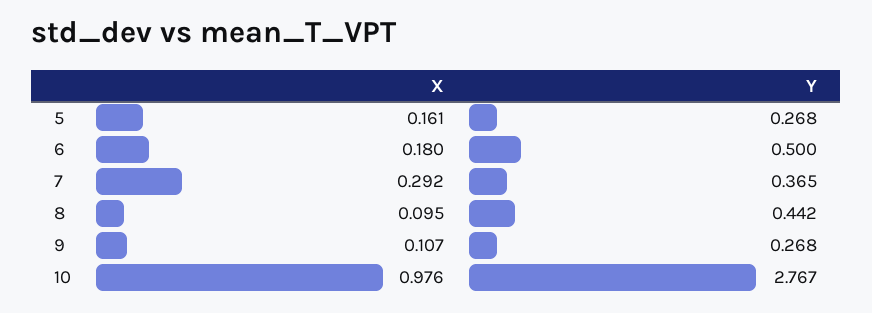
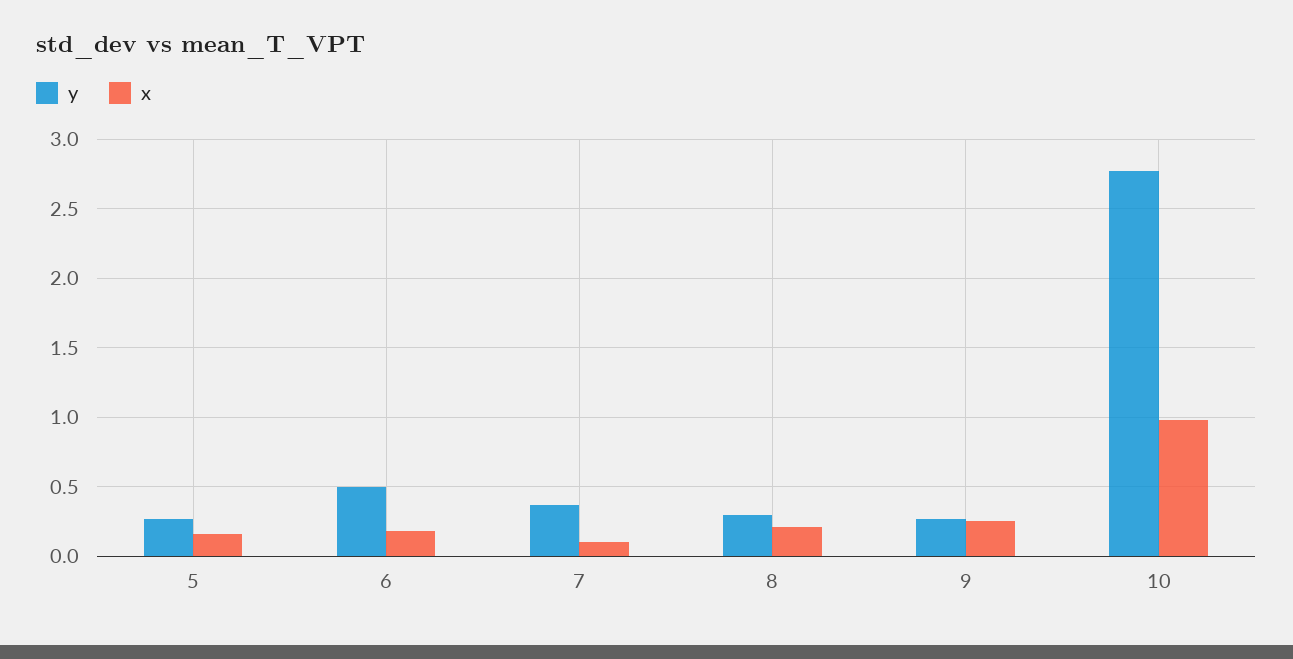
  {
    "X": {
      "5": 0.161,
      "6": 0.18,
-     "7": 0.292,
+     "7": 0.1,
-     "8": 0.095,
+     "8": 0.2,
-     "9": 0.107,
+     "9": 0.25,
      "10": 0.976
    },
    "Y": {
      "5": 0.268,
      "6": 0.5,
      "7": 0.365,
-     "8": 0.442,
+     "8": 0.3,
      "9": 0.268,
      "10": 2.767
    }
  }

